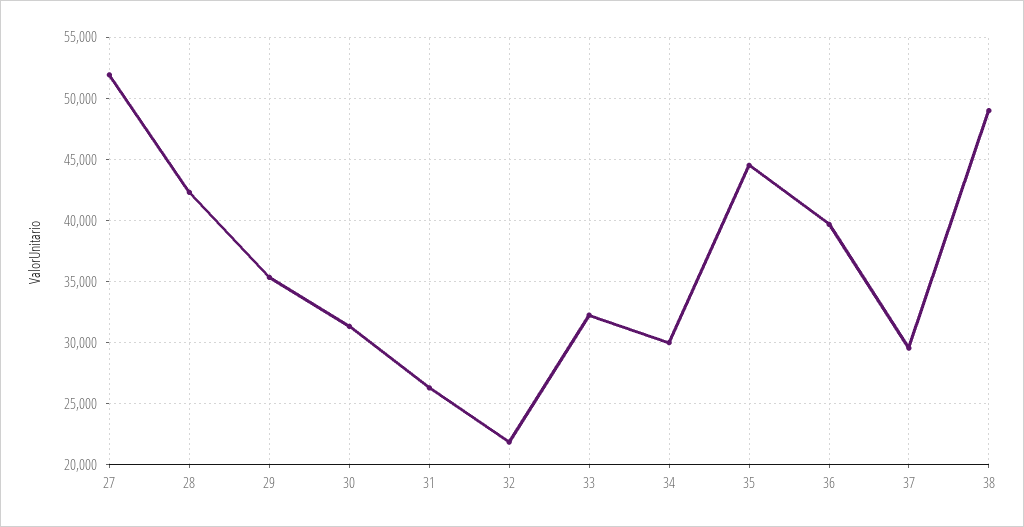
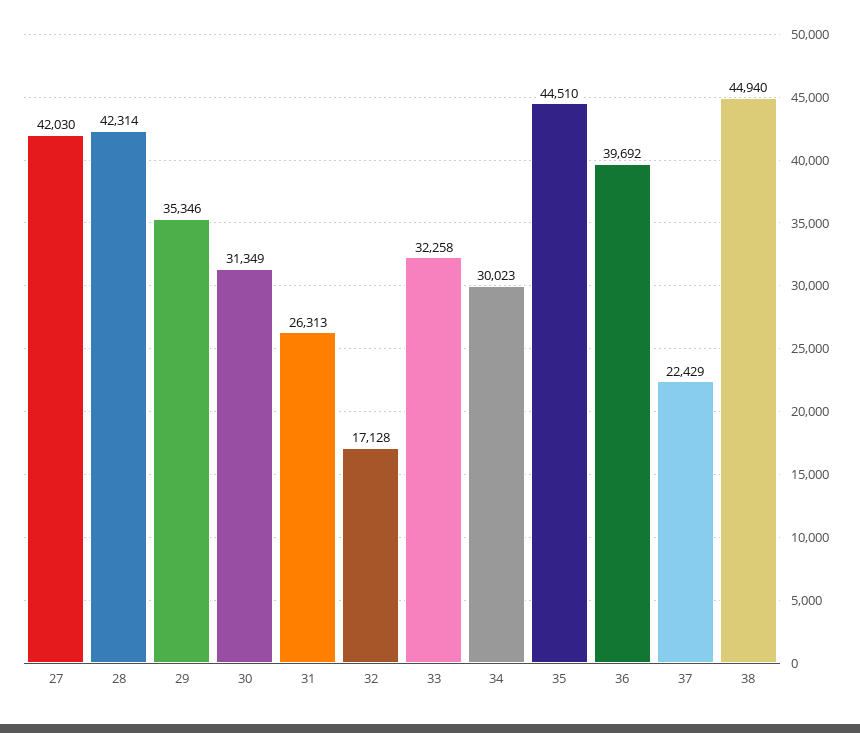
  {
-   "27": 52000,
+   "27": 42030,
    "28": 42314,
    "29": 35346,
    "30": 31349,
    "31": 26313,
-   "32": 22000,
+   "32": 17128,
    "33": 32258,
    "34": 30023,
    "35": 44510,
    "36": 39692,
-   "37": 29500,
+   "37": 22429,
-   "38": 49000
+   "38": 44940
  }

